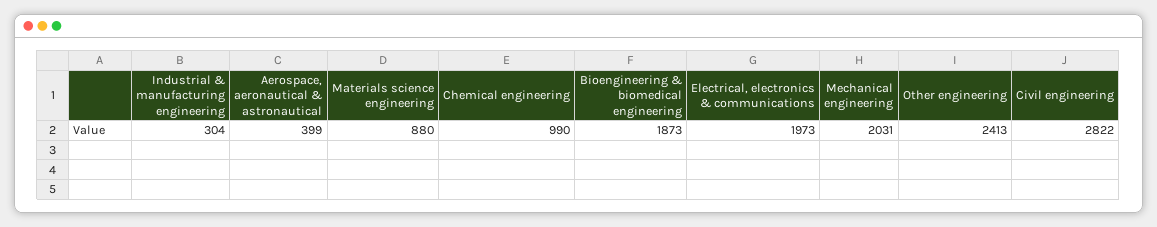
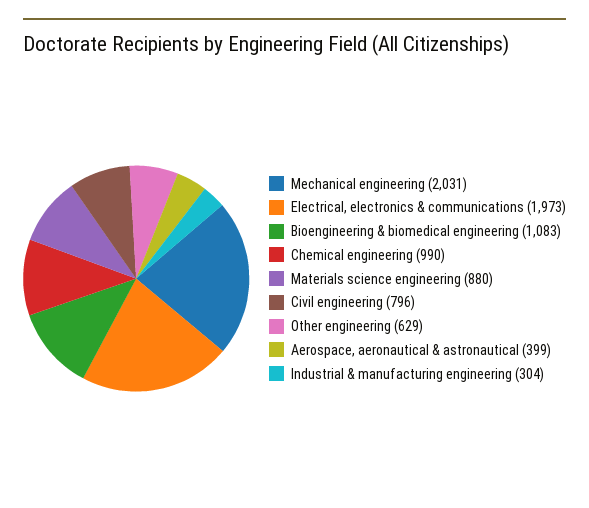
  {
    "Industrial & manufacturing engineering": 304,
    "Aerospace, aeronautical & astronautical": 399,
    "Materials science engineering": 880,
    "Chemical engineering": 990,
-   "Bioengineering & biomedical engineering": 1873,
+   "Bioengineering & biomedical engineering": 1083,
    "Electrical, electronics & communications": 1973,
    "Mechanical engineering": 2031,
-   "Other engineering": 2413,
+   "Other engineering": 629,
-   "Civil engineering": 2822
+   "Civil engineering": 796
  }

